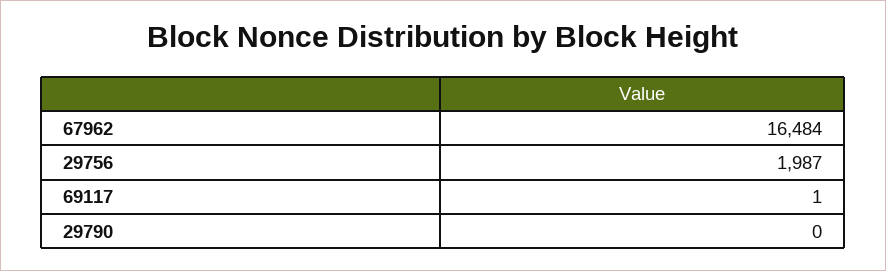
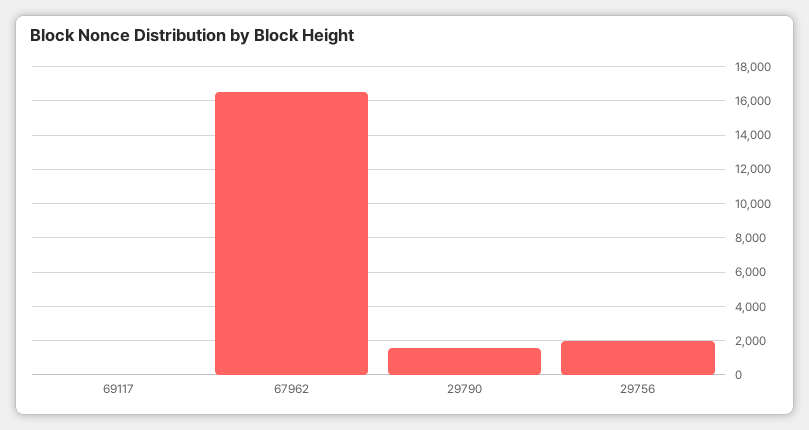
  {
    "67962": 16484,
    "29756": 1987,
    "69117": 1,
-   "29790": 0
+   "29790": 1500
  }

